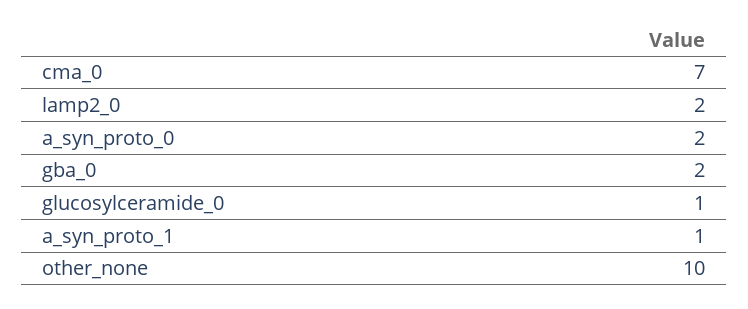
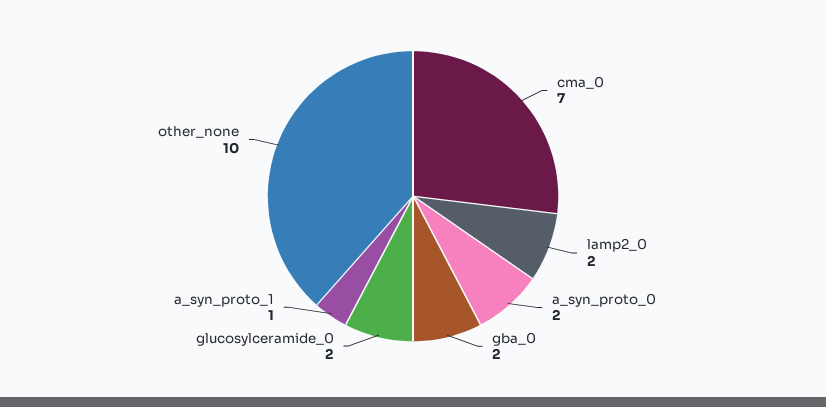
  {
    "cma_0": 7,
    "lamp2_0": 2,
    "a_syn_proto_0": 2,
    "gba_0": 2,
-   "glucosylceramide_0": 1,
+   "glucosylceramide_0": 2,
    "a_syn_proto_1": 1,
    "other_none": 10
  }

